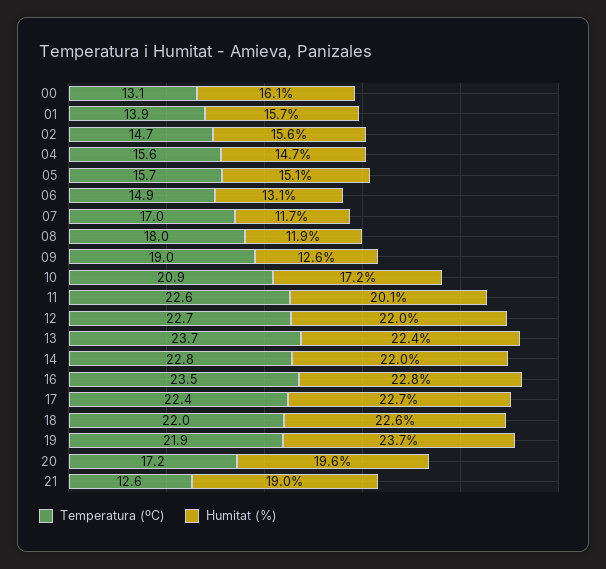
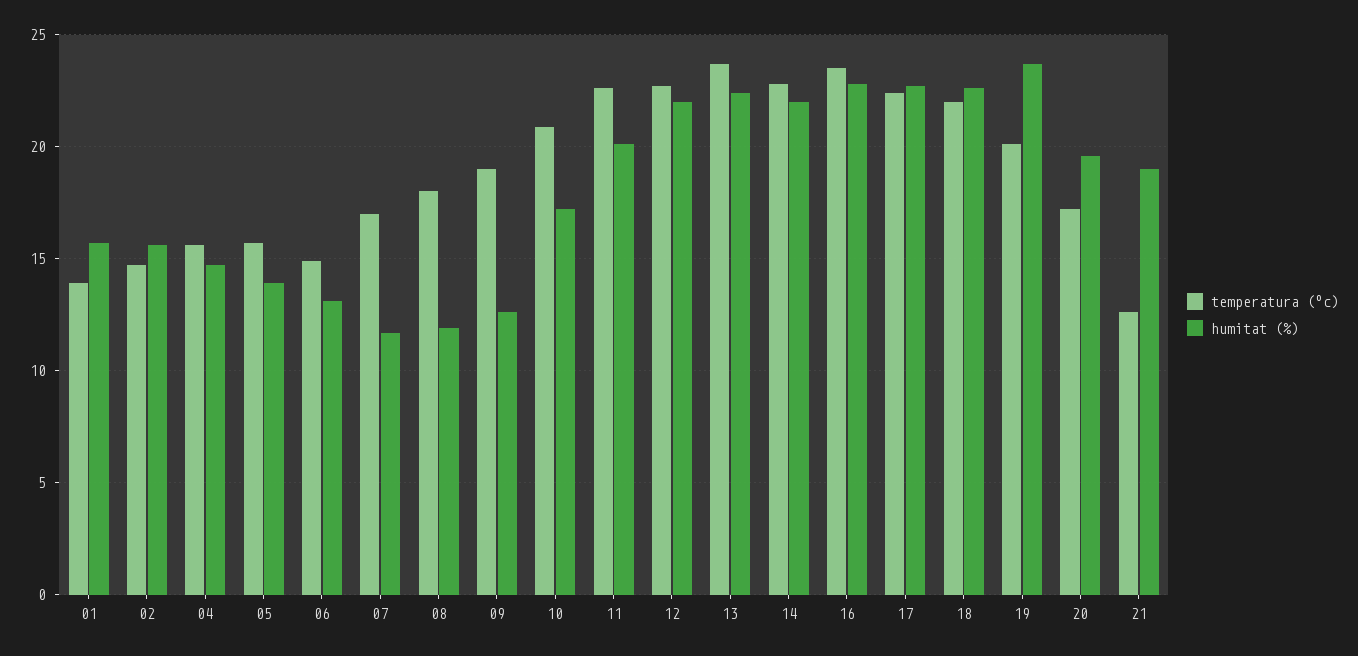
  {
    "Temperatura (ºC)": {
-     "00": 13.1,
      "01": 13.9,
      "02": 14.7,
      "04": 15.6,
      "05": 15.7,
      "06": 14.9,
      "07": 17,
      "08": 18,
      "09": 19,
      "10": 20.9,
      "11": 22.6,
      "12": 22.7,
      "13": 23.7,
      "14": 22.8,
      "16": 23.5,
      "17": 22.4,
      "18": 22,
-     "19": 21.9,
+     "19": 20,
      "20": 17.2,
      "21": 12.6
    },
    "Humitat (%)": {
-     "00": 16.1,
      "01": 15.7,
      "02": 15.6,
      "04": 14.7,
-     "05": 15.1,
+     "05": 14,
      "06": 13.1,
      "07": 11.7,
      "08": 11.9,
      "09": 12.6,
      "10": 17.2,
      "11": 20.1,
      "12": 22,
      "13": 22.4,
      "14": 22,
      "16": 22.8,
      "17": 22.7,
      "18": 22.6,
      "19": 23.7,
      "20": 19.6,
      "21": 19
    }
  }

